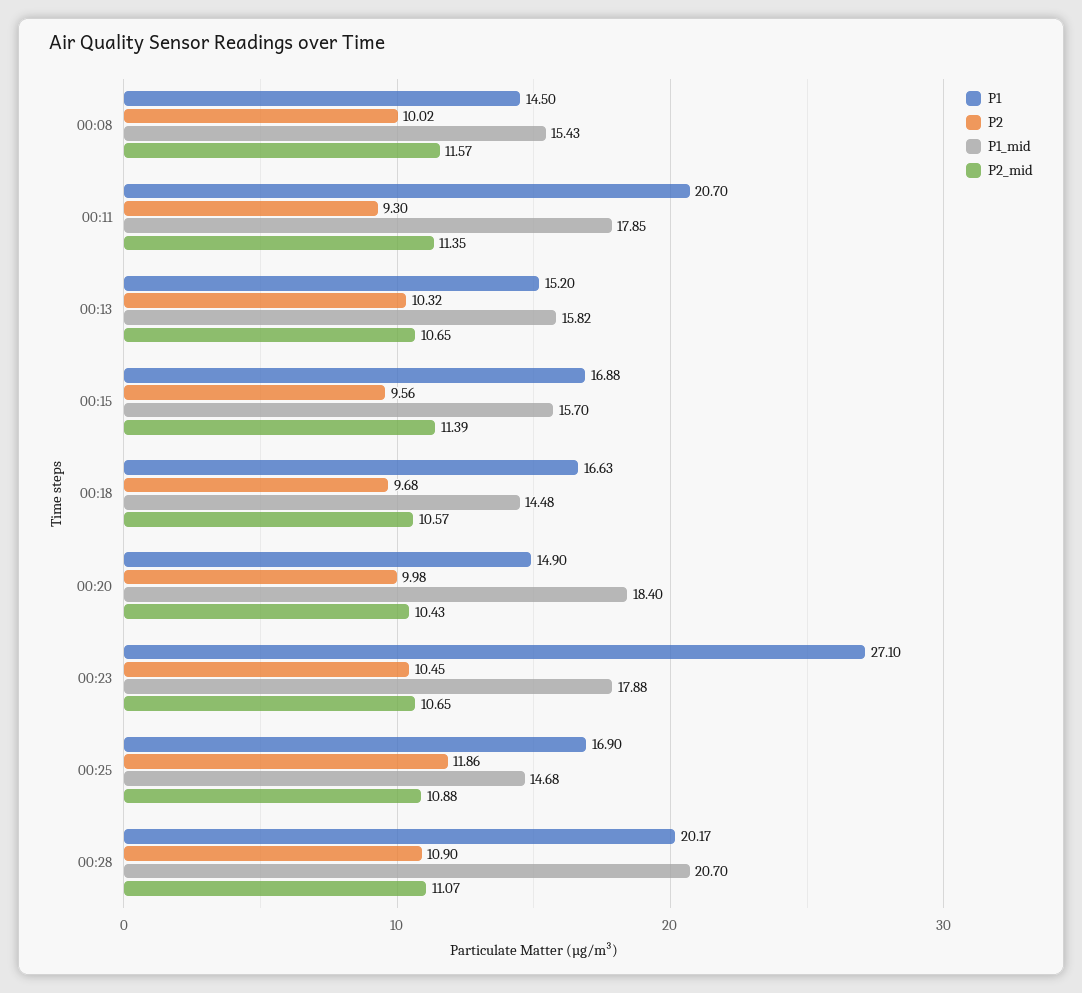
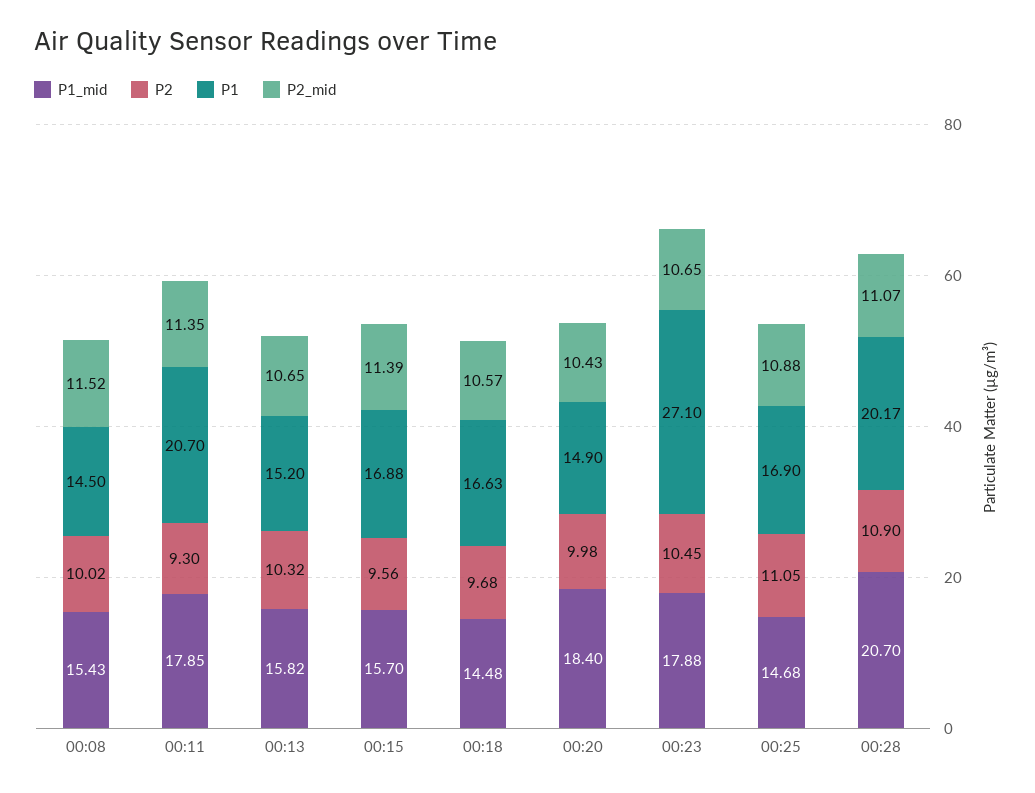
  {
    "P1": {
      "00:08": 14.5,
      "00:11": 20.7,
      "00:13": 15.2,
      "00:15": 16.88,
      "00:18": 16.63,
      "00:20": 14.9,
      "00:23": 27.1,
      "00:25": 16.9,
      "00:28": 20.17
    },
    "P2": {
      "00:08": 10.02,
      "00:11": 9.3,
      "00:13": 10.32,
      "00:15": 9.56,
      "00:18": 9.68,
      "00:20": 9.98,
      "00:23": 10.45,
-     "00:25": 11.86,
+     "00:25": 11.05,
      "00:28": 10.9
    },
    "P1_mid": {
      "00:08": 15.43,
      "00:11": 17.85,
      "00:13": 15.82,
      "00:15": 15.7,
      "00:18": 14.48,
      "00:20": 18.4,
      "00:23": 17.88,
      "00:25": 14.68,
      "00:28": 20.7
    },
    "P2_mid": {
-     "00:08": 11.57,
+     "00:08": 11.52,
      "00:11": 11.35,
      "00:13": 10.65,
      "00:15": 11.39,
      "00:18": 10.57,
      "00:20": 10.43,
      "00:23": 10.65,
      "00:25": 10.88,
      "00:28": 11.07
    }
  }

